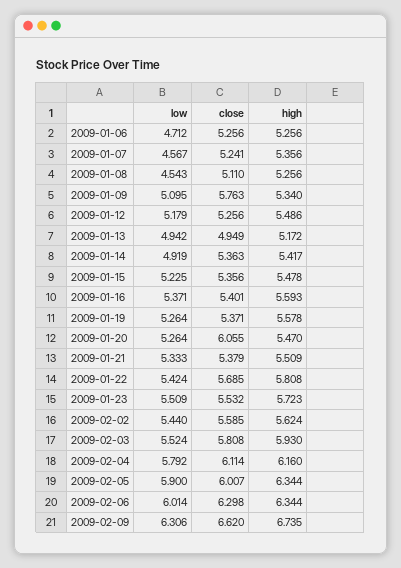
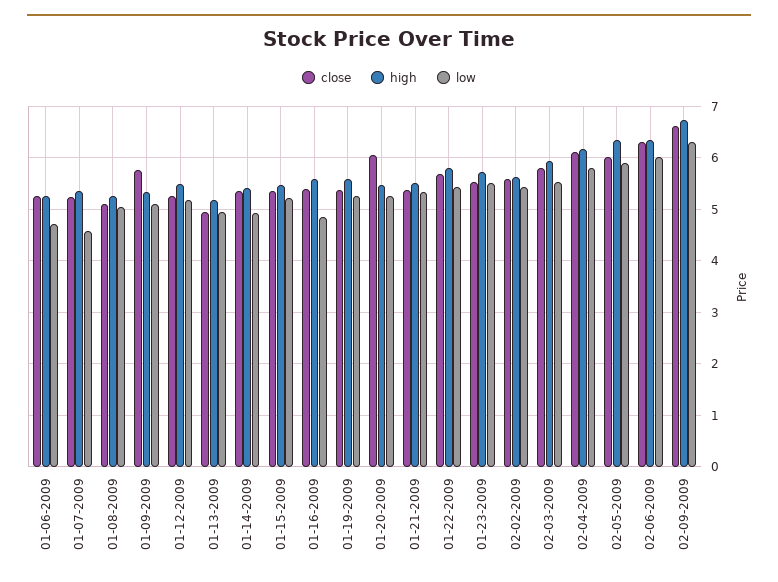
  {
    "low": {
      "2009-01-06": 4.712,
      "2009-01-07": 4.567,
-     "2009-01-08": 4.543,
+     "2009-01-08": 5,
      "2009-01-09": 5.095,
      "2009-01-12": 5.179,
      "2009-01-13": 4.942,
      "2009-01-14": 4.919,
      "2009-01-15": 5.225,
-     "2009-01-16": 5.371,
+     "2009-01-16": 4.8,
      "2009-01-19": 5.264,
      "2009-01-20": 5.264,
      "2009-01-21": 5.333,
      "2009-01-22": 5.424,
      "2009-01-23": 5.509,
      "2009-02-02": 5.44,
      "2009-02-03": 5.524,
      "2009-02-04": 5.792,
      "2009-02-05": 5.9,
      "2009-02-06": 6.014,
      "2009-02-09": 6.306
    },
    "close": {
      "2009-01-06": 5.256,
      "2009-01-07": 5.241,
      "2009-01-08": 5.11,
      "2009-01-09": 5.763,
      "2009-01-12": 5.256,
      "2009-01-13": 4.949,
      "2009-01-14": 5.363,
      "2009-01-15": 5.356,
      "2009-01-16": 5.401,
      "2009-01-19": 5.371,
      "2009-01-20": 6.055,
      "2009-01-21": 5.379,
      "2009-01-22": 5.685,
      "2009-01-23": 5.532,
      "2009-02-02": 5.585,
      "2009-02-03": 5.808,
      "2009-02-04": 6.114,
      "2009-02-05": 6.007,
      "2009-02-06": 6.298,
      "2009-02-09": 6.62
    },
    "high": {
      "2009-01-06": 5.256,
      "2009-01-07": 5.356,
      "2009-01-08": 5.256,
      "2009-01-09": 5.34,
      "2009-01-12": 5.486,
      "2009-01-13": 5.172,
      "2009-01-14": 5.417,
      "2009-01-15": 5.478,
      "2009-01-16": 5.593,
      "2009-01-19": 5.578,
      "2009-01-20": 5.47,
      "2009-01-21": 5.509,
      "2009-01-22": 5.808,
      "2009-01-23": 5.723,
      "2009-02-02": 5.624,
      "2009-02-03": 5.93,
      "2009-02-04": 6.16,
      "2009-02-05": 6.344,
      "2009-02-06": 6.344,
      "2009-02-09": 6.735
    }
  }

